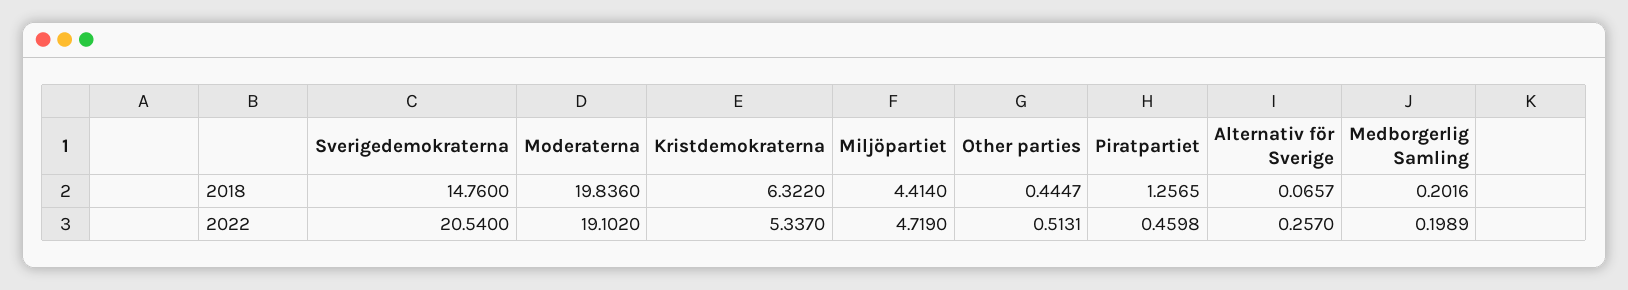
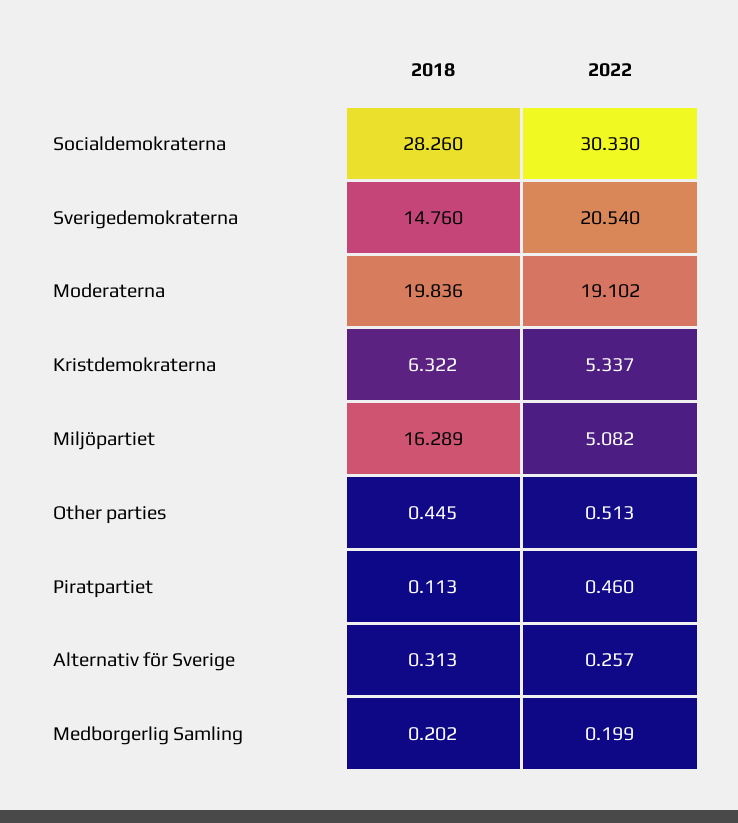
  {
    "Sverigedemokraterna": {
      "2018": 14.76,
      "2022": 20.54
    },
    "Moderaterna": {
      "2018": 19.836,
      "2022": 19.102
    },
    "Kristdemokraterna": {
      "2018": 6.322,
      "2022": 5.337
    },
    "Miljöpartiet": {
-     "2018": 4.414,
+     "2018": 16.289,
-     "2022": 4.719
+     "2022": 5.082
    },
    "Other parties": {
      "2018": 0.4447,
      "2022": 0.5131
    },
    "Piratpartiet": {
-     "2018": 1.2565,
+     "2018": 0.113,
      "2022": 0.4598
    },
    "Alternativ för Sverige": {
-     "2018": 0.0657,
+     "2018": 0.313,
      "2022": 0.257
    },
    "Medborgerlig Samling": {
      "2018": 0.2016,
      "2022": 0.1989
-   }
+   },
+   "Socialdemokraterna": {
+     "2018": 28.26,
+     "2022": 30.33
+   }
  }

